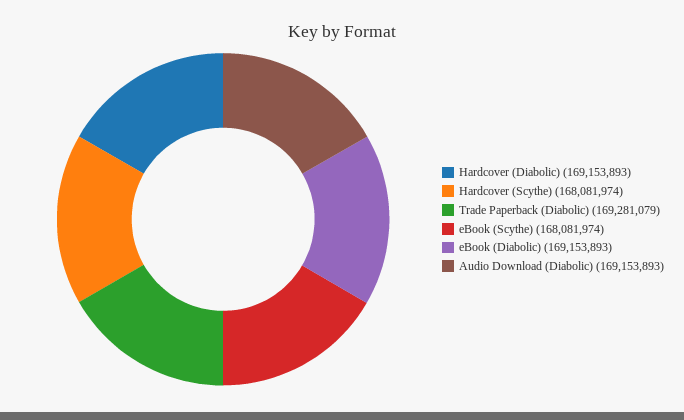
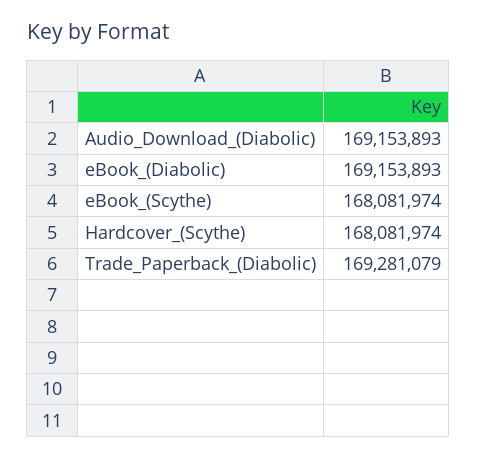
  {
-   "Hardcover (Diabolic)": 169153893,
    "Hardcover (Scythe)": 168081974,
    "Trade Paperback (Diabolic)": 169281079,
    "eBook (Scythe)": 168081974,
    "eBook (Diabolic)": 169153893,
    "Audio Download (Diabolic)": 169153893
  }

